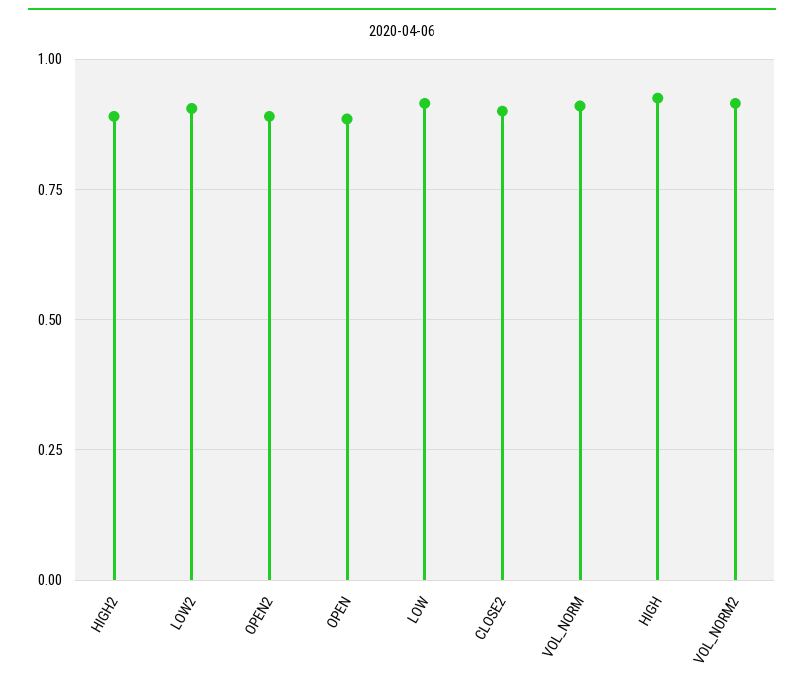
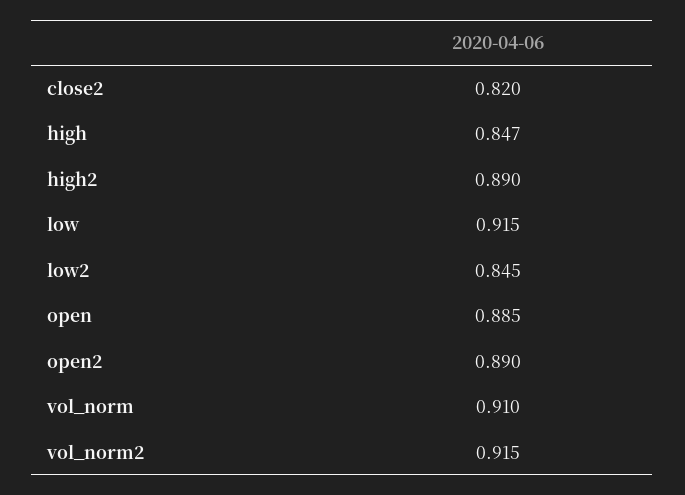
  {
    "HIGH2": 0.89,
-   "LOW2": 0.9,
+   "LOW2": 0.845,
    "OPEN2": 0.89,
    "OPEN": 0.885,
    "LOW": 0.915,
-   "CLOSE2": 0.9,
+   "CLOSE2": 0.82,
    "VOL_NORM": 0.91,
-   "HIGH": 0.925,
+   "HIGH": 0.847,
    "VOL_NORM2": 0.915
  }

